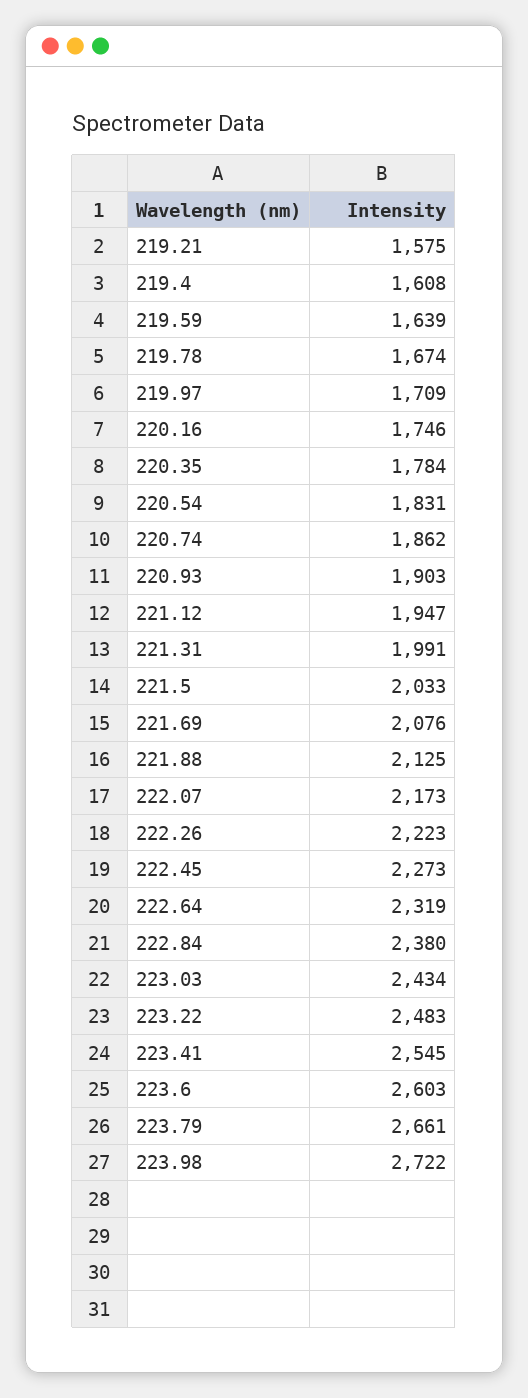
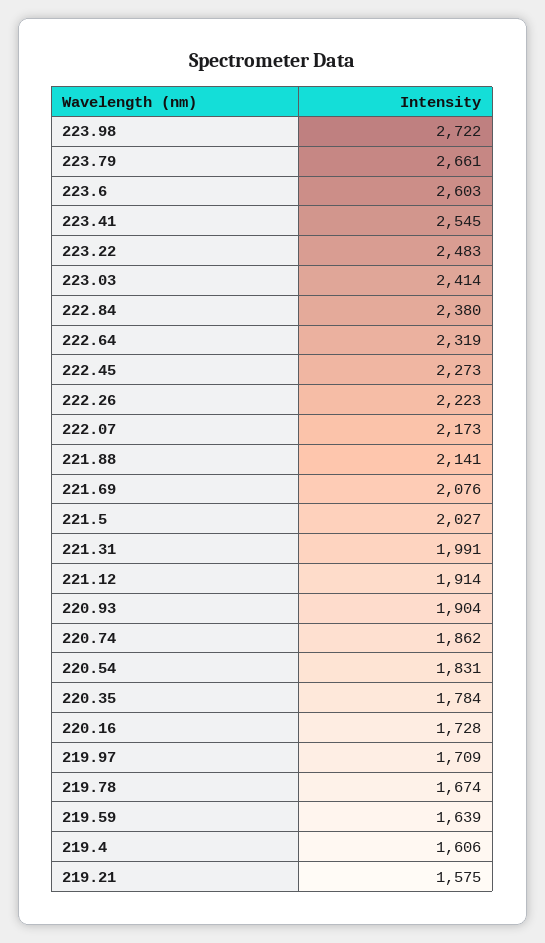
  {
    "219.21": 1575,
-   "219.4": 1608,
+   "219.4": 1606,
    "219.59": 1639,
    "219.78": 1674,
    "219.97": 1709,
-   "220.16": 1746,
+   "220.16": 1728,
    "220.35": 1784,
    "220.54": 1831,
    "220.74": 1862,
-   "220.93": 1903,
+   "220.93": 1904,
-   "221.12": 1947,
+   "221.12": 1914,
    "221.31": 1991,
-   "221.5": 2033,
+   "221.5": 2027,
    "221.69": 2076,
-   "221.88": 2125,
+   "221.88": 2141,
    "222.07": 2173,
    "222.26": 2223,
    "222.45": 2273,
    "222.64": 2319,
    "222.84": 2380,
-   "223.03": 2434,
+   "223.03": 2414,
    "223.22": 2483,
    "223.41": 2545,
    "223.6": 2603,
    "223.79": 2661,
    "223.98": 2722
  }

